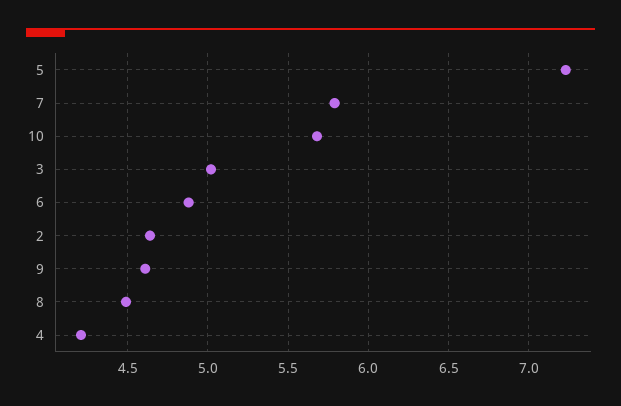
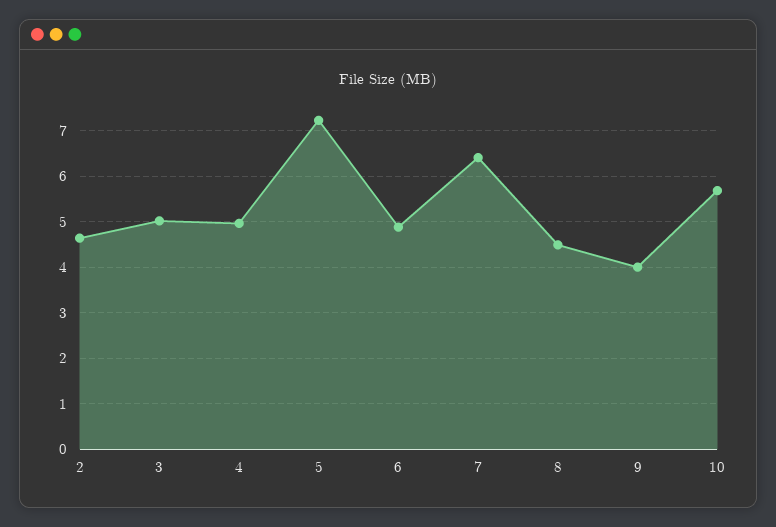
  {
    "5": 7.25,
-   "7": 5.8,
+   "7": 6.4,
    "10": 5.7,
    "3": 5,
    "6": 4.9,
    "2": 4.65,
-   "9": 4.6,
+   "9": 4,
    "8": 4.5,
-   "4": 4.2
+   "4": 5
  }

